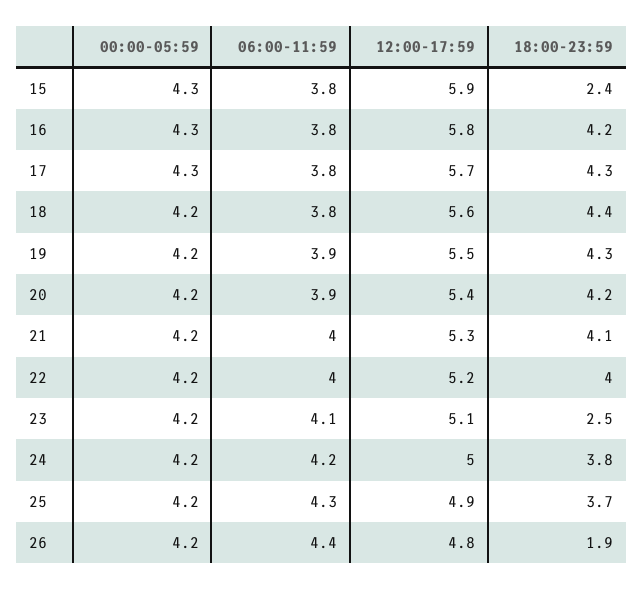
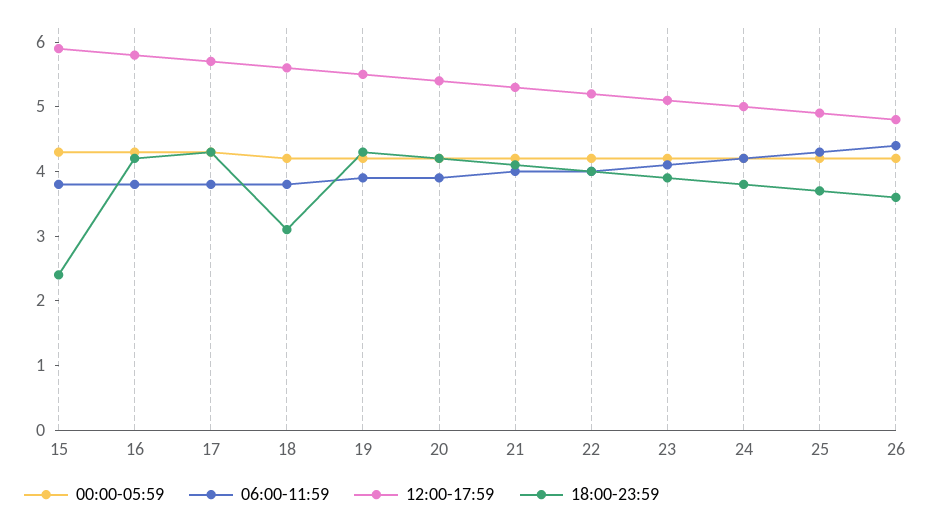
  {
    "00:00-05:59": {
      "15": 4.3,
      "16": 4.3,
      "17": 4.3,
      "18": 4.2,
      "19": 4.2,
      "20": 4.2,
      "21": 4.2,
      "22": 4.2,
      "23": 4.2,
      "24": 4.2,
      "25": 4.2,
      "26": 4.2
    },
    "06:00-11:59": {
      "15": 3.8,
      "16": 3.8,
      "17": 3.8,
      "18": 3.8,
      "19": 3.9,
      "20": 3.9,
      "21": 4,
      "22": 4,
      "23": 4.1,
      "24": 4.2,
      "25": 4.3,
      "26": 4.4
    },
    "12:00-17:59": {
      "15": 5.9,
      "16": 5.8,
      "17": 5.7,
      "18": 5.6,
      "19": 5.5,
      "20": 5.4,
      "21": 5.3,
      "22": 5.2,
      "23": 5.1,
      "24": 5,
      "25": 4.9,
      "26": 4.8
    },
    "18:00-23:59": {
      "15": 2.4,
      "16": 4.2,
      "17": 4.3,
-     "18": 4.4,
+     "18": 3,
      "19": 4.3,
      "20": 4.2,
      "21": 4.1,
      "22": 4,
-     "23": 2.5,
+     "23": 4,
      "24": 3.8,
      "25": 3.7,
-     "26": 1.9
+     "26": 3.5
    }
  }

